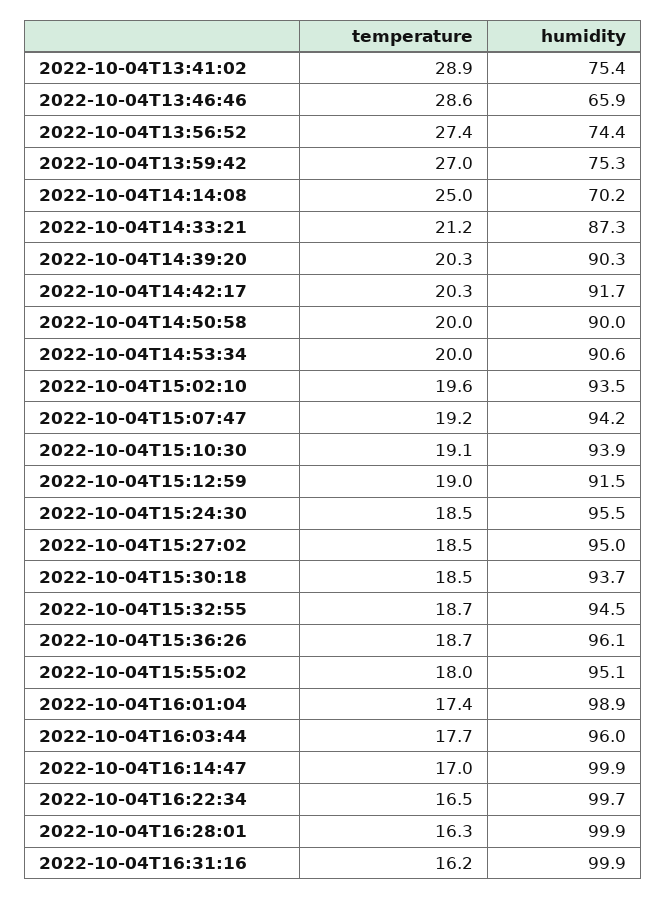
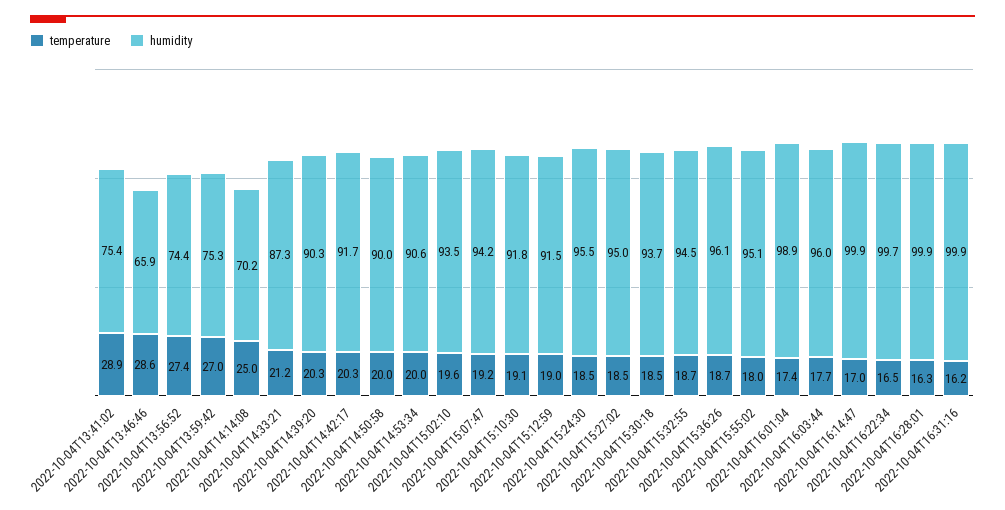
  {
    "temperature": {
      "2022-10-04T13:41:02": 28.9,
      "2022-10-04T13:46:46": 28.6,
      "2022-10-04T13:56:52": 27.4,
      "2022-10-04T13:59:42": 27,
      "2022-10-04T14:14:08": 25,
      "2022-10-04T14:33:21": 21.2,
      "2022-10-04T14:39:20": 20.3,
      "2022-10-04T14:42:17": 20.3,
      "2022-10-04T14:50:58": 20,
      "2022-10-04T14:53:34": 20,
      "2022-10-04T15:02:10": 19.6,
      "2022-10-04T15:07:47": 19.2,
      "2022-10-04T15:10:30": 19.1,
      "2022-10-04T15:12:59": 19,
      "2022-10-04T15:24:30": 18.5,
      "2022-10-04T15:27:02": 18.5,
      "2022-10-04T15:30:18": 18.5,
      "2022-10-04T15:32:55": 18.7,
      "2022-10-04T15:36:26": 18.7,
      "2022-10-04T15:55:02": 18,
      "2022-10-04T16:01:04": 17.4,
      "2022-10-04T16:03:44": 17.7,
      "2022-10-04T16:14:47": 17,
      "2022-10-04T16:22:34": 16.5,
      "2022-10-04T16:28:01": 16.3,
      "2022-10-04T16:31:16": 16.2
    },
    "humidity": {
      "2022-10-04T13:41:02": 75.4,
      "2022-10-04T13:46:46": 65.9,
      "2022-10-04T13:56:52": 74.4,
      "2022-10-04T13:59:42": 75.3,
      "2022-10-04T14:14:08": 70.2,
      "2022-10-04T14:33:21": 87.3,
      "2022-10-04T14:39:20": 90.3,
      "2022-10-04T14:42:17": 91.7,
      "2022-10-04T14:50:58": 90,
      "2022-10-04T14:53:34": 90.6,
      "2022-10-04T15:02:10": 93.5,
      "2022-10-04T15:07:47": 94.2,
-     "2022-10-04T15:10:30": 93.9,
+     "2022-10-04T15:10:30": 91.8,
      "2022-10-04T15:12:59": 91.5,
      "2022-10-04T15:24:30": 95.5,
      "2022-10-04T15:27:02": 95,
      "2022-10-04T15:30:18": 93.7,
      "2022-10-04T15:32:55": 94.5,
      "2022-10-04T15:36:26": 96.1,
      "2022-10-04T15:55:02": 95.1,
      "2022-10-04T16:01:04": 98.9,
      "2022-10-04T16:03:44": 96,
      "2022-10-04T16:14:47": 99.9,
      "2022-10-04T16:22:34": 99.7,
      "2022-10-04T16:28:01": 99.9,
      "2022-10-04T16:31:16": 99.9
    }
  }

